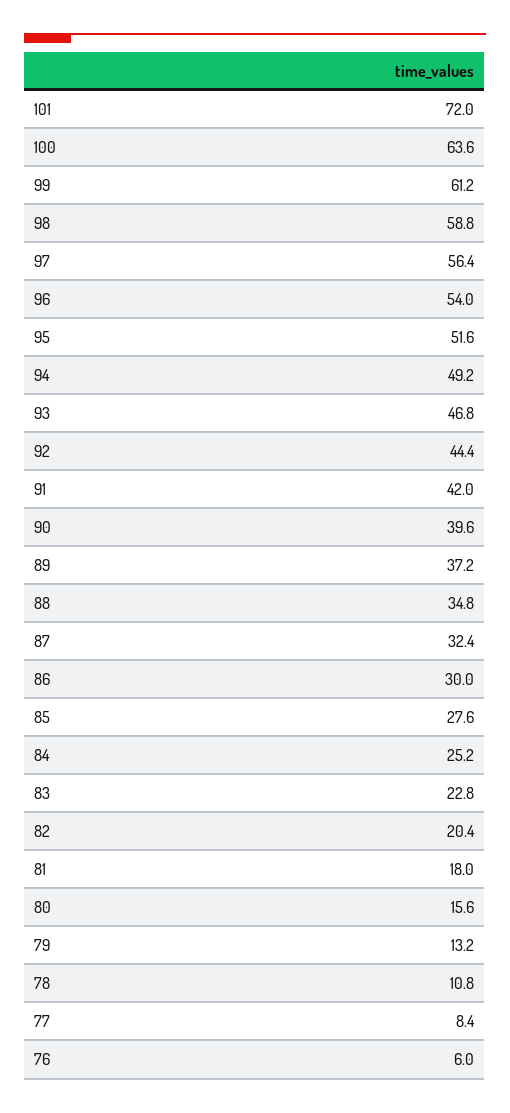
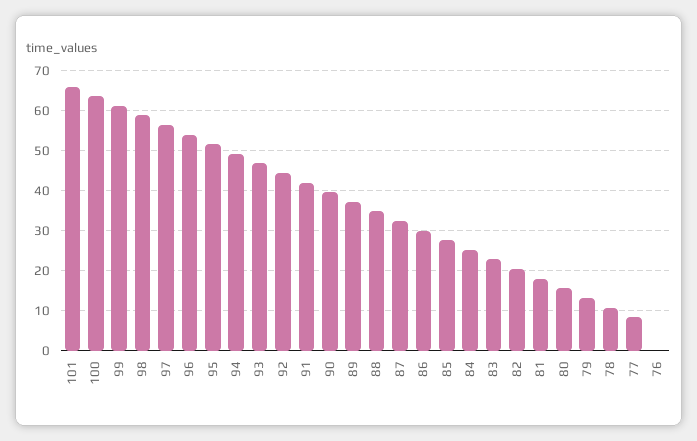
  {
-   "101": 72,
+   "101": 66,
    "100": 63.6,
    "99": 61.2,
    "98": 58.8,
    "97": 56.4,
    "96": 54,
    "95": 51.6,
    "94": 49.2,
    "93": 46.8,
    "92": 44.4,
    "91": 42,
    "90": 39.6,
    "89": 37.2,
    "88": 34.8,
    "87": 32.4,
    "86": 30,
    "85": 27.6,
    "84": 25.2,
    "83": 22.8,
    "82": 20.4,
    "81": 18,
    "80": 15.6,
    "79": 13.2,
    "78": 10.8,
    "77": 8.4,
-   "76": 6
+   "76": 0
  }

